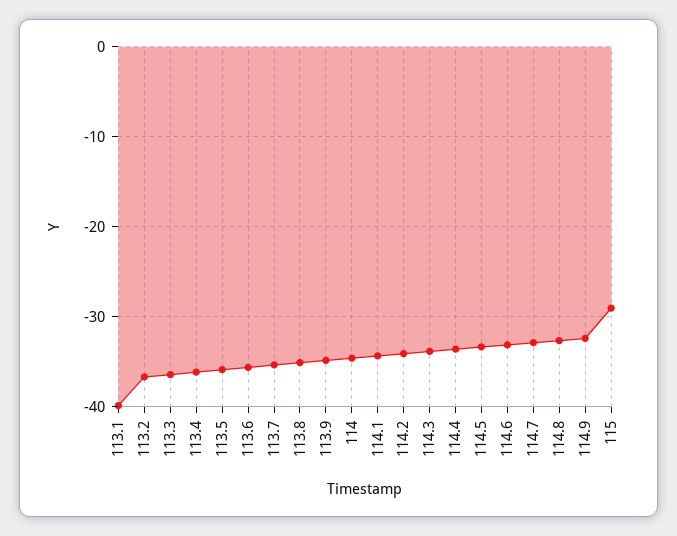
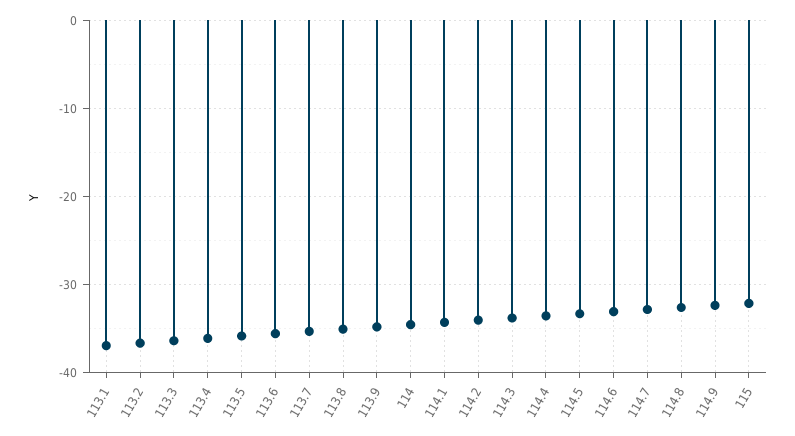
  {
-   "113.1": -40,
+   "113.1": -37,
    "113.2": -37,
    "113.3": -36,
    "113.4": -36,
    "113.5": -36,
    "113.6": -36,
    "113.7": -35,
    "113.8": -35,
    "113.9": -35,
    "114": -35,
    "114.1": -34,
    "114.2": -34,
    "114.3": -34,
    "114.4": -34,
    "114.5": -33,
    "114.6": -33,
    "114.7": -33,
    "114.8": -33,
    "114.9": -32,
-   "115": -29
+   "115": -32
  }

